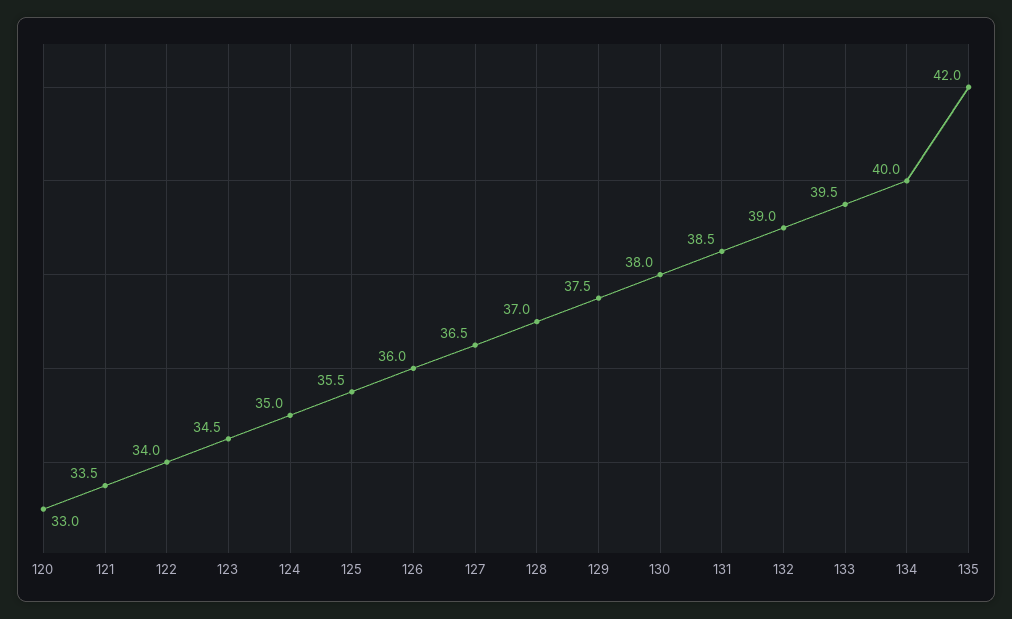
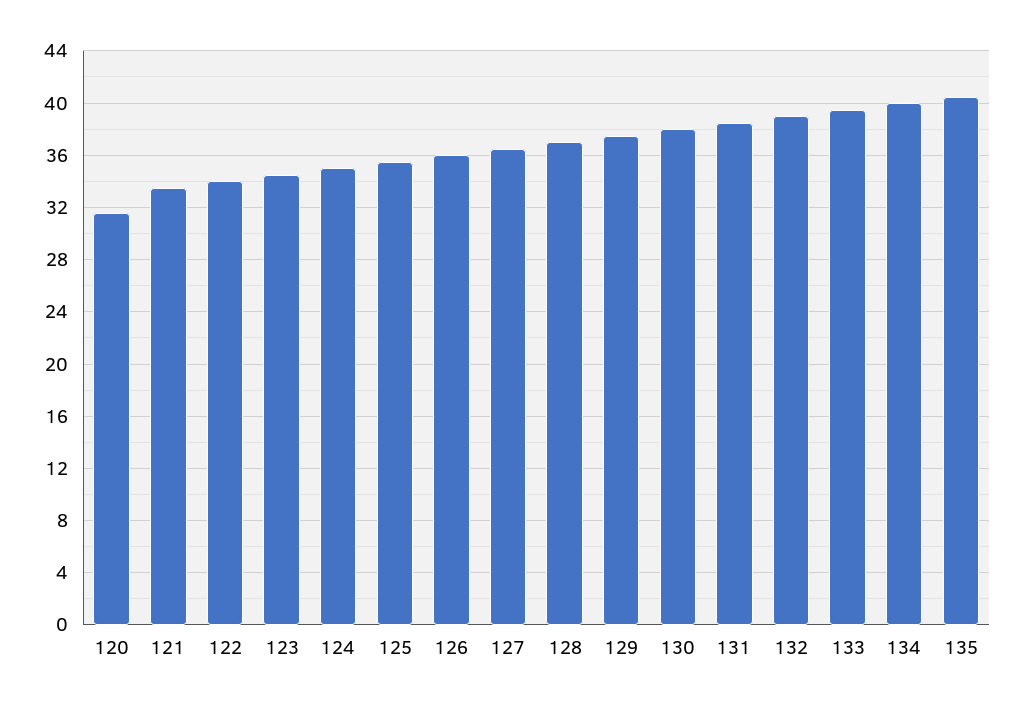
  {
-   "120": 33,
+   "120": 31.5,
    "121": 33.5,
    "122": 34,
    "123": 34.5,
    "124": 35,
    "125": 35.5,
    "126": 36,
    "127": 36.5,
    "128": 37,
    "129": 37.5,
    "130": 38,
    "131": 38.5,
    "132": 39,
    "133": 39.5,
    "134": 40,
-   "135": 42
+   "135": 40.5
  }

